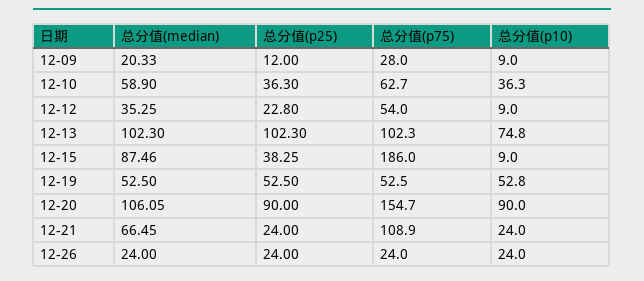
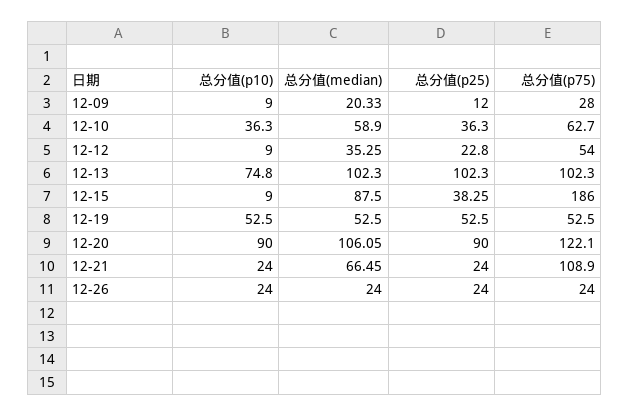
  {
    "总分值(median)": {
      "12-09": 20.33,
      "12-10": 58.9,
      "12-12": 35.25,
      "12-13": 102.3,
-     "12-15": 87.46,
+     "12-15": 87.5,
      "12-19": 52.5,
      "12-20": 106.05,
      "12-21": 66.45,
      "12-26": 24
    },
    "总分值(p25)": {
      "12-09": 12,
      "12-10": 36.3,
      "12-12": 22.8,
      "12-13": 102.3,
      "12-15": 38.25,
      "12-19": 52.5,
      "12-20": 90,
      "12-21": 24,
      "12-26": 24
    },
    "总分值(p75)": {
      "12-09": 28,
      "12-10": 62.7,
      "12-12": 54,
      "12-13": 102.3,
      "12-15": 186,
      "12-19": 52.5,
-     "12-20": 154.7,
+     "12-20": 122.1,
      "12-21": 108.9,
      "12-26": 24
    },
    "总分值(p10)": {
      "12-09": 9,
      "12-10": 36.3,
      "12-12": 9,
      "12-13": 74.8,
      "12-15": 9,
-     "12-19": 52.8,
+     "12-19": 52.5,
      "12-20": 90,
      "12-21": 24,
      "12-26": 24
    }
  }

